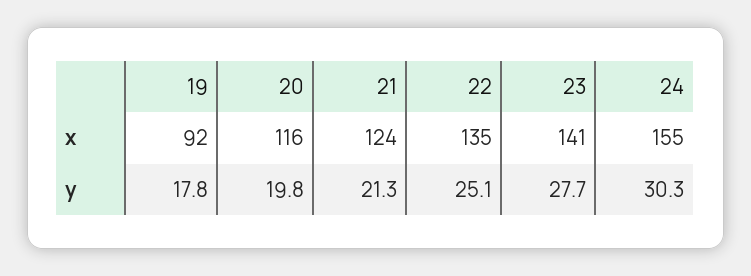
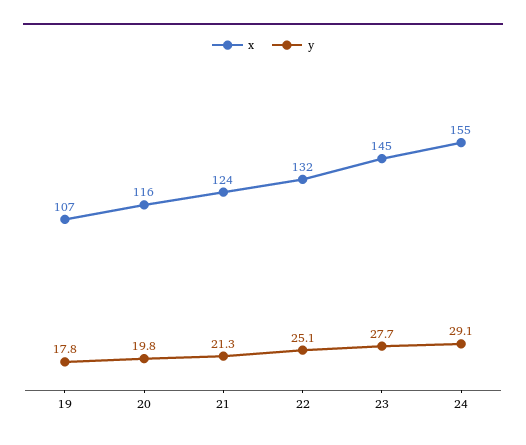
  {
    "x": {
-     "19": 92,
+     "19": 107,
      "20": 116,
      "21": 124,
-     "22": 135,
+     "22": 132,
-     "23": 141,
+     "23": 145,
      "24": 155
    },
    "y": {
      "19": 17.8,
      "20": 19.8,
      "21": 21.3,
      "22": 25.1,
      "23": 27.7,
-     "24": 30.3
+     "24": 29.1
    }
  }

